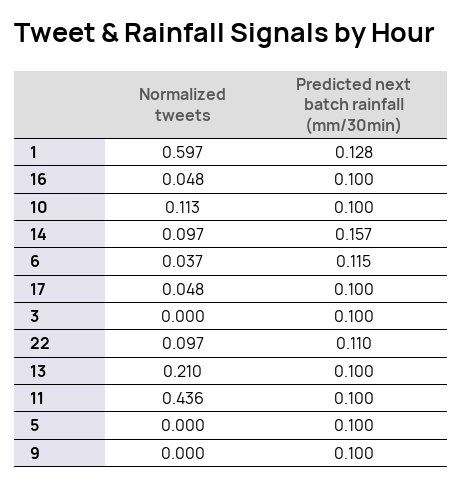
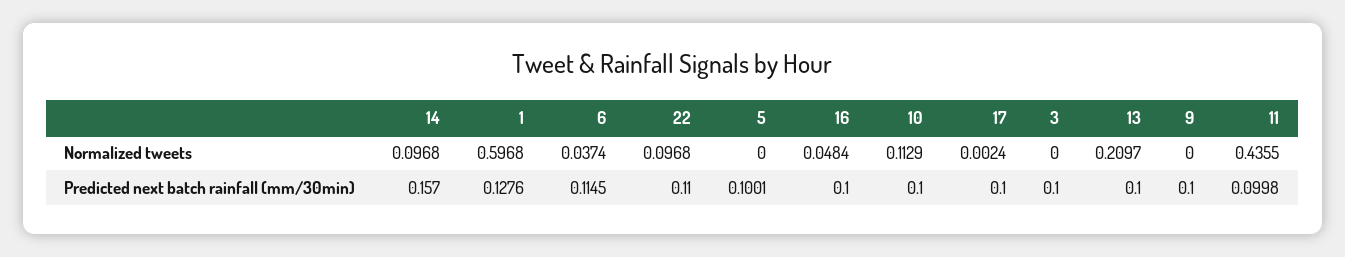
  {
    "Normalized tweets": {
      "1": 0.5968,
      "16": 0.0484,
      "10": 0.1129,
      "14": 0.0968,
      "6": 0.0374,
-     "17": 0.048,
+     "17": 0.0024,
      "3": 0,
      "22": 0.0968,
      "13": 0.2097,
      "11": 0.4355,
      "5": 0,
      "9": 0
    },
    "Predicted next batch rainfall (mm/30min)": {
      "1": 0.1276,
      "16": 0.1,
      "10": 0.1,
      "14": 0.157,
      "6": 0.1145,
      "17": 0.1,
      "3": 0.1,
      "22": 0.11,
      "13": 0.1,
      "11": 0.0998,
      "5": 0.1001,
      "9": 0.1
    }
  }

